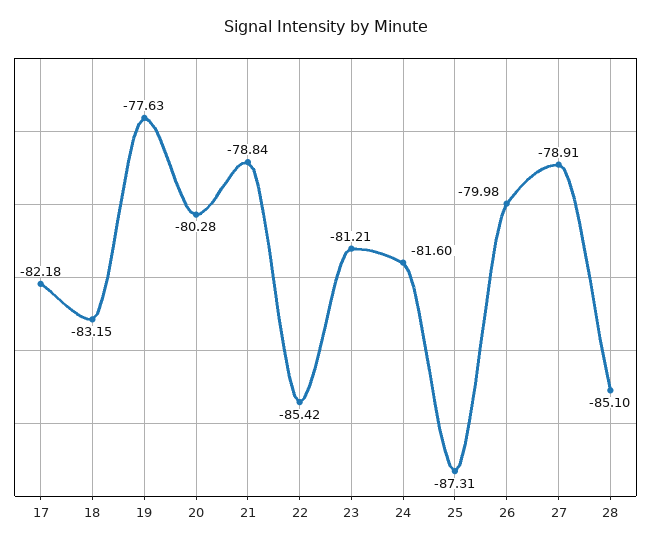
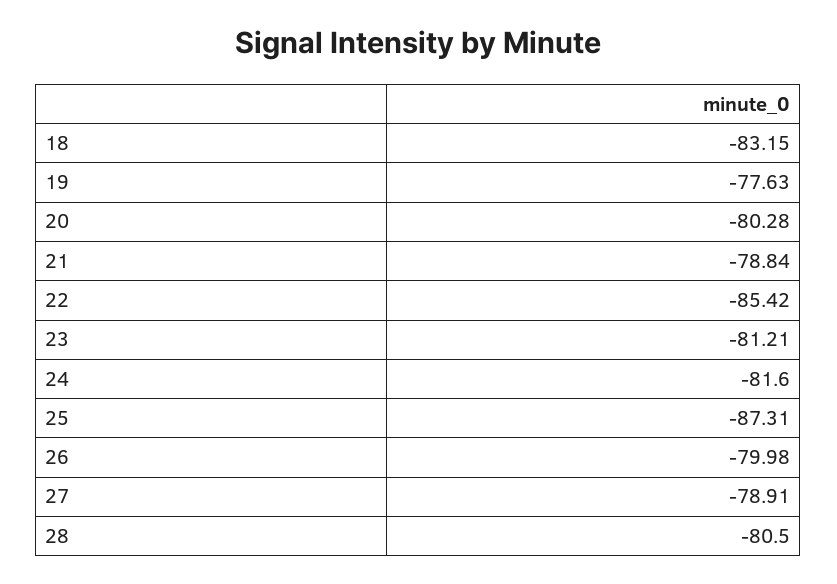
  {
-   "17": -82.18,
    "18": -83.15,
    "19": -77.63,
    "20": -80.28,
    "21": -78.84,
    "22": -85.42,
    "23": -81.21,
    "24": -81.6,
    "25": -87.31,
    "26": -79.98,
    "27": -78.91,
-   "28": -85.1
+   "28": -80.5
  }

